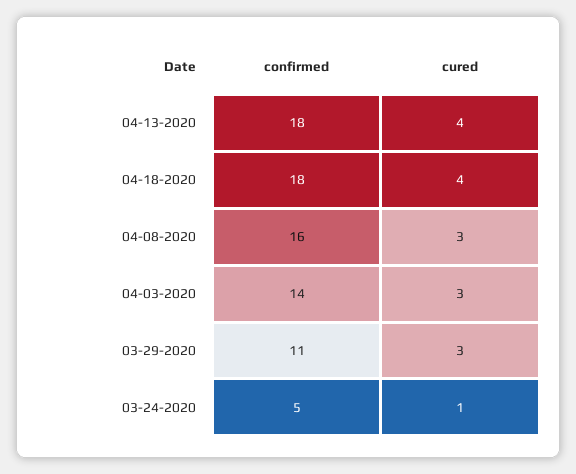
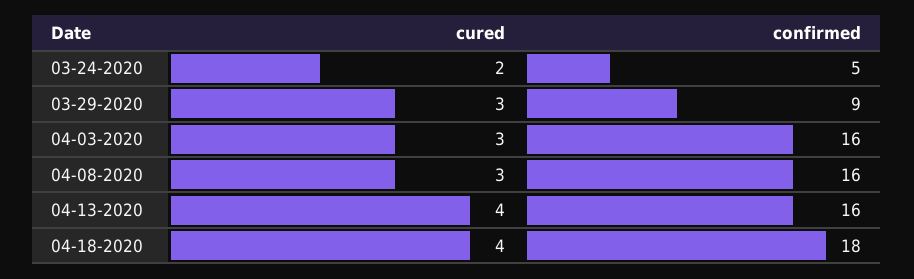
  {
    "confirmed": {
-     "04-13-2020": 18,
+     "04-13-2020": 16,
      "04-18-2020": 18,
      "04-08-2020": 16,
-     "04-03-2020": 14,
+     "04-03-2020": 16,
-     "03-29-2020": 11,
+     "03-29-2020": 9,
      "03-24-2020": 5
    },
    "cured": {
      "04-13-2020": 4,
      "04-18-2020": 4,
      "04-08-2020": 3,
      "04-03-2020": 3,
      "03-29-2020": 3,
-     "03-24-2020": 1
+     "03-24-2020": 2
    }
  }

